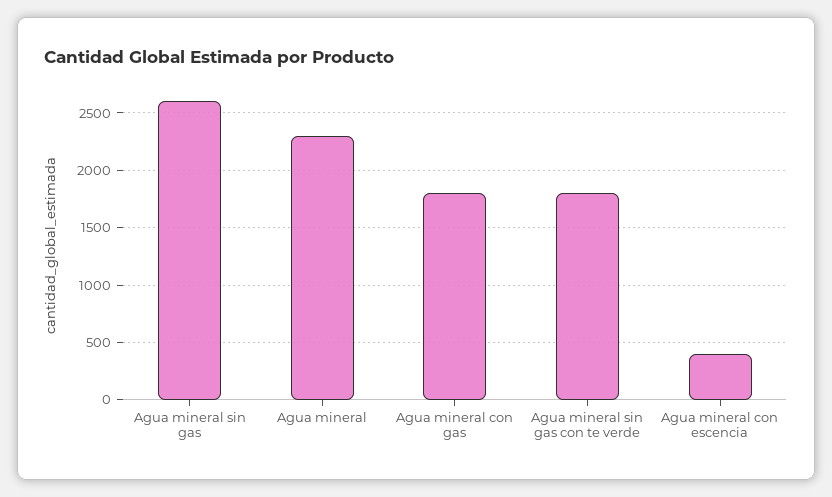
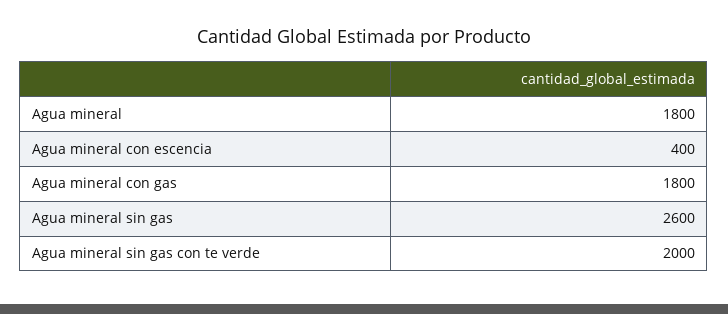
  {
    "Agua mineral sin gas": 2600,
-   "Agua mineral": 2300,
+   "Agua mineral": 1800,
    "Agua mineral con gas": 1800,
-   "Agua mineral sin gas con te verde": 1800,
+   "Agua mineral sin gas con te verde": 2000,
    "Agua mineral con escencia": 400
  }

